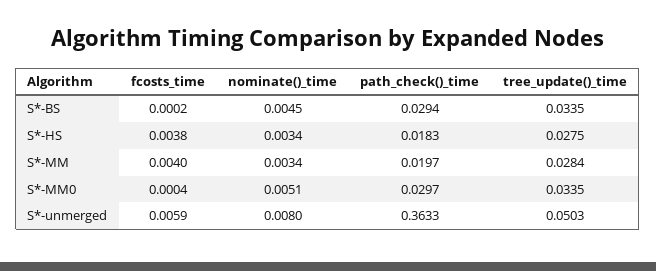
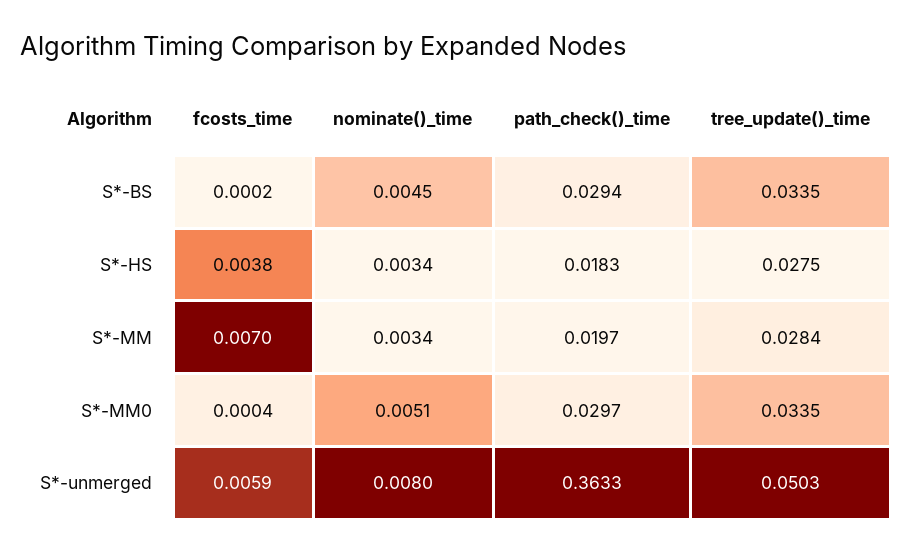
  {
    "fcosts_time": {
      "S*-BS": 0.0002,
      "S*-HS": 0.0038,
-     "S*-MM": 0.004,
+     "S*-MM": 0.007,
      "S*-MM0": 0.0004,
      "S*-unmerged": 0.0059
    },
    "nominate()_time": {
      "S*-BS": 0.0045,
      "S*-HS": 0.0034,
      "S*-MM": 0.0034,
      "S*-MM0": 0.0051,
      "S*-unmerged": 0.008
    },
    "path_check()_time": {
      "S*-BS": 0.0294,
      "S*-HS": 0.0183,
      "S*-MM": 0.0197,
      "S*-MM0": 0.0297,
      "S*-unmerged": 0.3633
    },
    "tree_update()_time": {
      "S*-BS": 0.0335,
      "S*-HS": 0.0275,
      "S*-MM": 0.0284,
      "S*-MM0": 0.0335,
      "S*-unmerged": 0.0503
    }
  }

